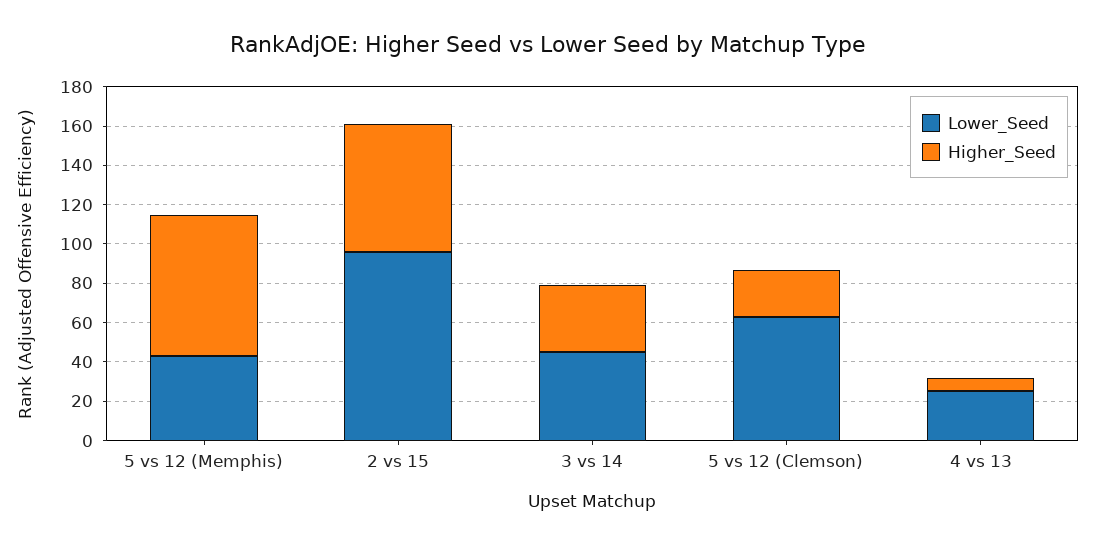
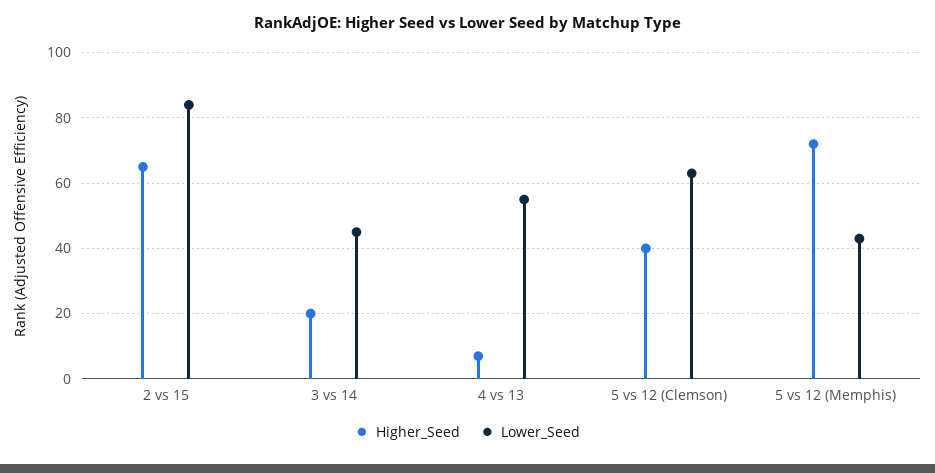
  {
    "Lower_Seed": {
      "5 vs 12 (Memphis)": 45,
-     "2 vs 15": 95,
+     "2 vs 15": 85,
      "3 vs 14": 45,
      "5 vs 12 (Clemson)": 65,
-     "4 vs 13": 25
+     "4 vs 13": 55
    },
    "Higher_Seed": {
      "5 vs 12 (Memphis)": 70,
      "2 vs 15": 65,
-     "3 vs 14": 35,
+     "3 vs 14": 20,
-     "5 vs 12 (Clemson)": 25,
+     "5 vs 12 (Clemson)": 40,
      "4 vs 13": 5
    }
  }

